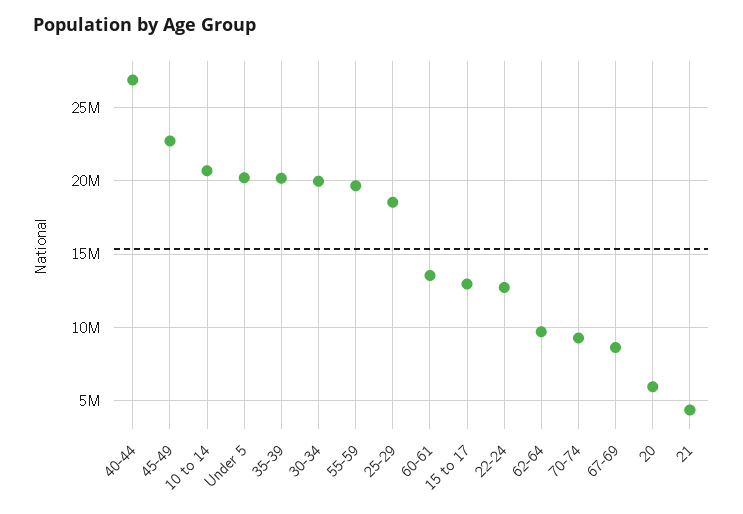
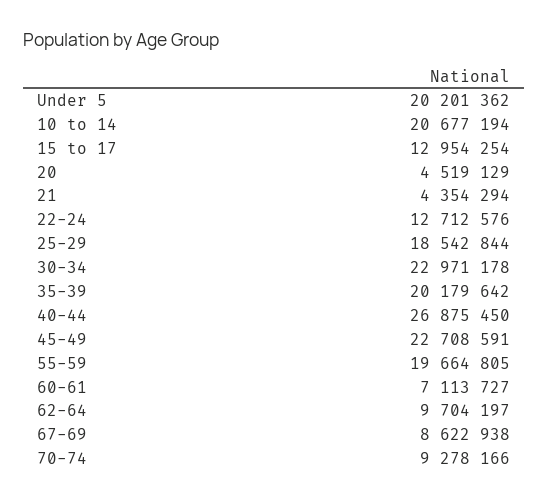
  {
    "40-44": 26875450,
    "45-49": 22708591,
    "10 to 14": 20677194,
    "Under 5": 20201362,
    "35-39": 20179642,
-   "30-34": 20000000,
+   "30-34": 22971178,
    "55-59": 19664805,
    "25-29": 18542844,
-   "60-61": 13500000,
+   "60-61": 7113727,
    "15 to 17": 12954254,
    "22-24": 12712576,
    "62-64": 9704197,
    "70-74": 9278166,
    "67-69": 8622938,
-   "20": 6000000,
+   "20": 4519129,
    "21": 4354294
  }

